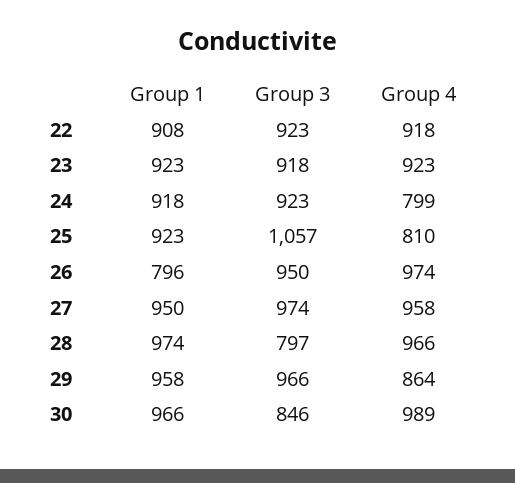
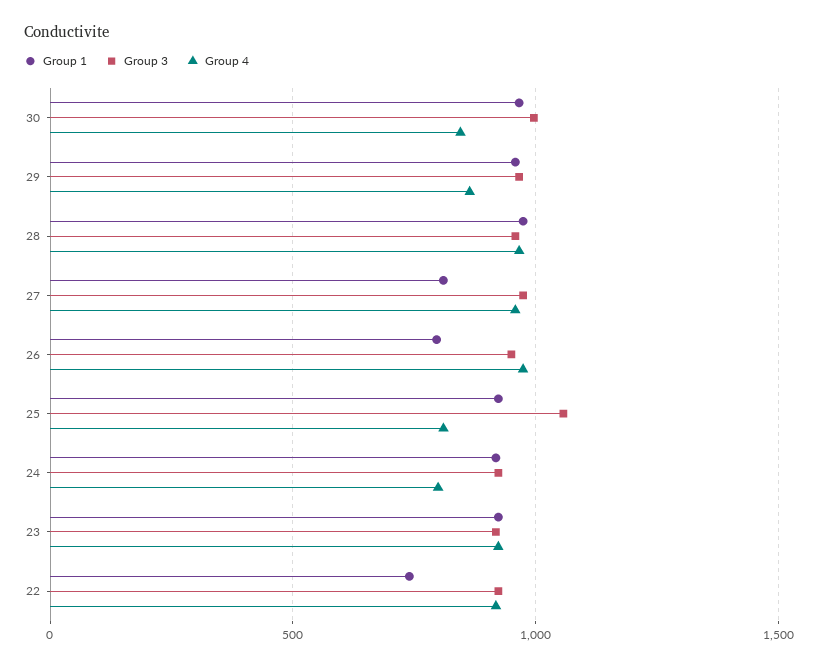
  {
    "Group 1": {
-     "22": 908,
+     "22": 750,
      "23": 923,
      "24": 918,
      "25": 923,
      "26": 796,
-     "27": 950,
+     "27": 800,
      "28": 974,
      "29": 958,
      "30": 966
    },
    "Group 3": {
      "22": 923,
      "23": 918,
      "24": 923,
      "25": 1057,
      "26": 950,
      "27": 974,
-     "28": 797,
+     "28": 950,
      "29": 966,
-     "30": 846
+     "30": 1000
    },
    "Group 4": {
      "22": 918,
      "23": 923,
      "24": 799,
      "25": 810,
      "26": 974,
      "27": 958,
      "28": 966,
      "29": 864,
-     "30": 989
+     "30": 850
    }
  }

